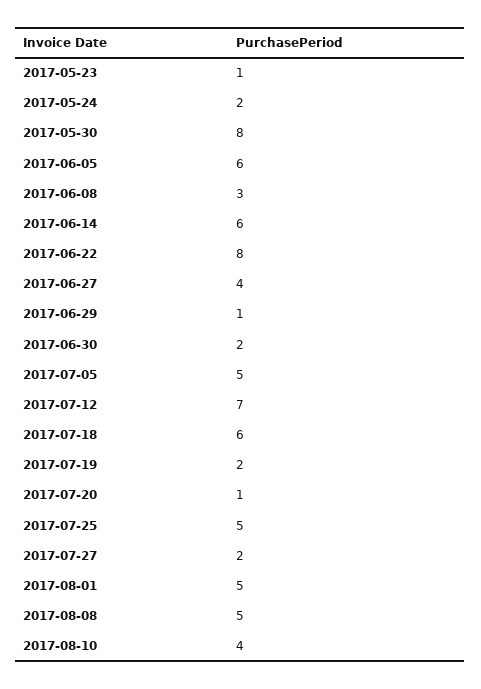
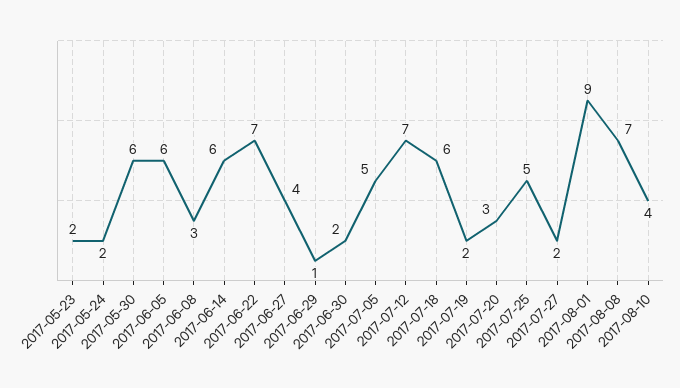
  {
-   "2017-05-23": 1,
+   "2017-05-23": 2,
    "2017-05-24": 2,
-   "2017-05-30": 8,
+   "2017-05-30": 6,
    "2017-06-05": 6,
    "2017-06-08": 3,
    "2017-06-14": 6,
-   "2017-06-22": 8,
+   "2017-06-22": 7,
    "2017-06-27": 4,
    "2017-06-29": 1,
    "2017-06-30": 2,
    "2017-07-05": 5,
    "2017-07-12": 7,
    "2017-07-18": 6,
    "2017-07-19": 2,
-   "2017-07-20": 1,
+   "2017-07-20": 3,
    "2017-07-25": 5,
    "2017-07-27": 2,
-   "2017-08-01": 5,
+   "2017-08-01": 9,
-   "2017-08-08": 5,
+   "2017-08-08": 7,
    "2017-08-10": 4
  }

